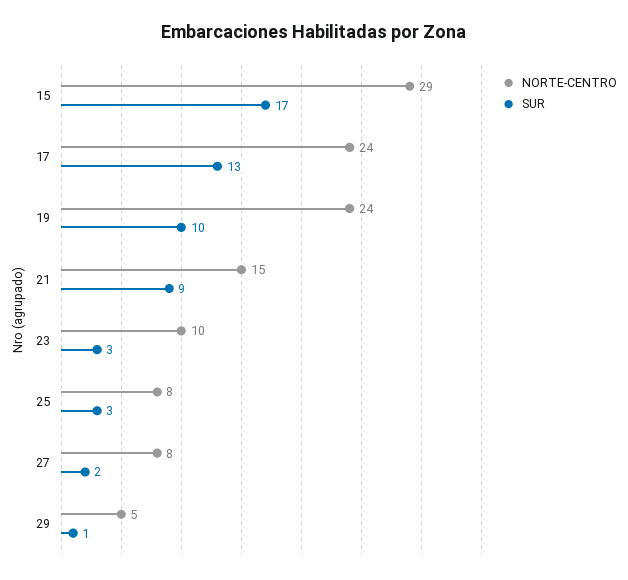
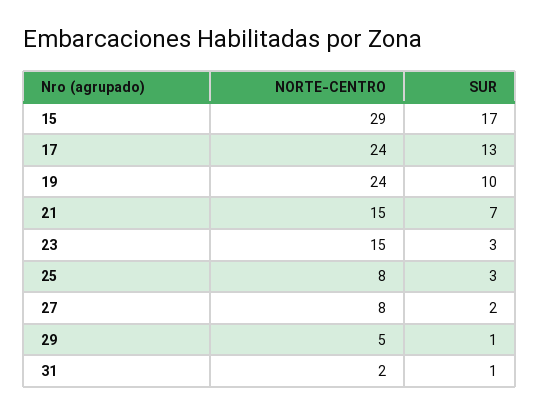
  {
    "NORTE-CENTRO": {
      "15": 29,
      "17": 24,
      "19": 24,
      "21": 15,
-     "23": 10,
+     "23": 15,
      "25": 8,
      "27": 8,
-     "29": 5
+     "29": 5,
+     "31": 2
    },
    "SUR": {
      "15": 17,
      "17": 13,
      "19": 10,
-     "21": 9,
+     "21": 7,
      "23": 3,
      "25": 3,
      "27": 2,
-     "29": 1
+     "29": 1,
+     "31": 1
    }
  }

